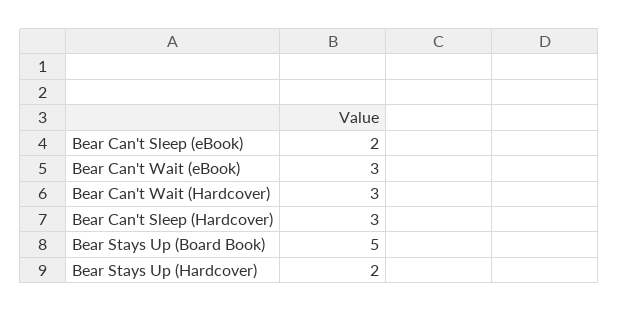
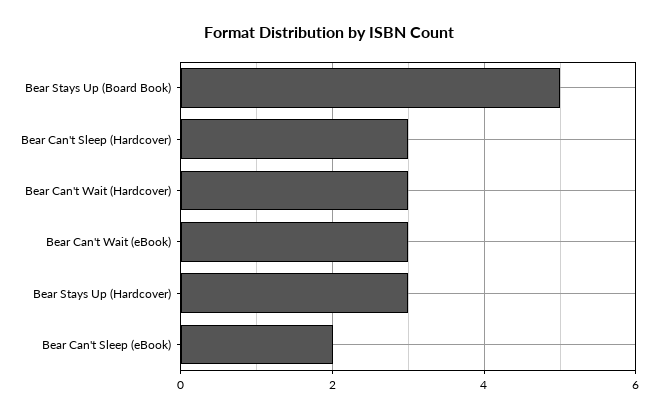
  {
    "Bear Can't Sleep (eBook)": 2,
    "Bear Can't Wait (eBook)": 3,
    "Bear Can't Wait (Hardcover)": 3,
    "Bear Can't Sleep (Hardcover)": 3,
    "Bear Stays Up (Board Book)": 5,
-   "Bear Stays Up (Hardcover)": 2
+   "Bear Stays Up (Hardcover)": 3
  }

